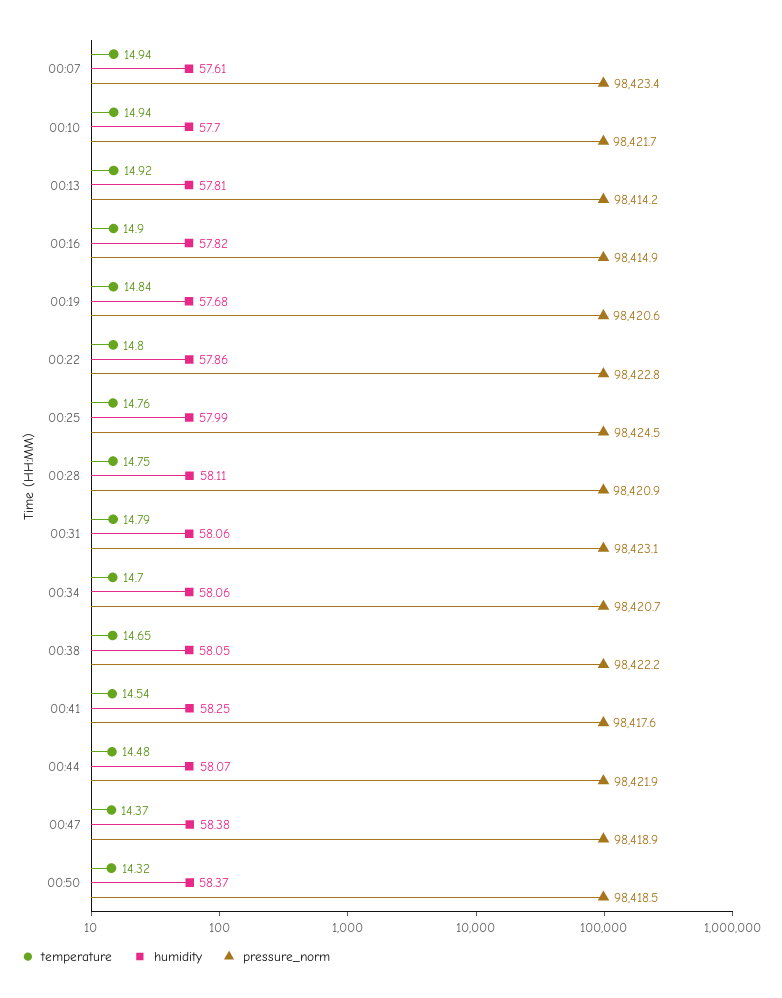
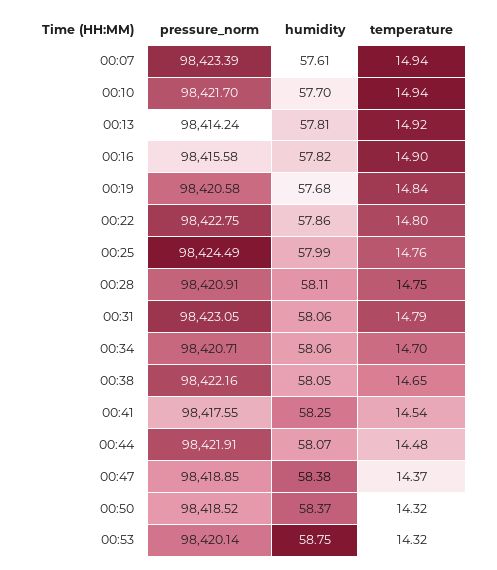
  {
    "temperature": {
      "00:07": 14.94,
      "00:10": 14.94,
      "00:13": 14.92,
      "00:16": 14.9,
      "00:19": 14.84,
      "00:22": 14.8,
      "00:25": 14.76,
      "00:28": 14.75,
      "00:31": 14.79,
      "00:34": 14.7,
      "00:38": 14.65,
      "00:41": 14.54,
      "00:44": 14.48,
      "00:47": 14.37,
-     "00:50": 14.32
+     "00:50": 14.32,
+     "00:53": 14.32
    },
    "humidity": {
      "00:07": 57.61,
      "00:10": 57.7,
      "00:13": 57.81,
      "00:16": 57.82,
      "00:19": 57.68,
      "00:22": 57.86,
      "00:25": 57.99,
      "00:28": 58.11,
      "00:31": 58.06,
      "00:34": 58.06,
      "00:38": 58.05,
      "00:41": 58.25,
      "00:44": 58.07,
      "00:47": 58.38,
-     "00:50": 58.37
+     "00:50": 58.37,
+     "00:53": 58.75
    },
    "pressure_norm": {
      "00:07": 98423.39,
      "00:10": 98421.7,
      "00:13": 98414.24,
-     "00:16": 98414.9,
+     "00:16": 98415.58,
      "00:19": 98420.58,
      "00:22": 98422.75,
      "00:25": 98424.49,
      "00:28": 98420.91,
      "00:31": 98423.05,
      "00:34": 98420.71,
      "00:38": 98422.16,
      "00:41": 98417.55,
      "00:44": 98421.91,
      "00:47": 98418.85,
-     "00:50": 98418.52
+     "00:50": 98418.52,
+     "00:53": 98420.14
    }
  }

